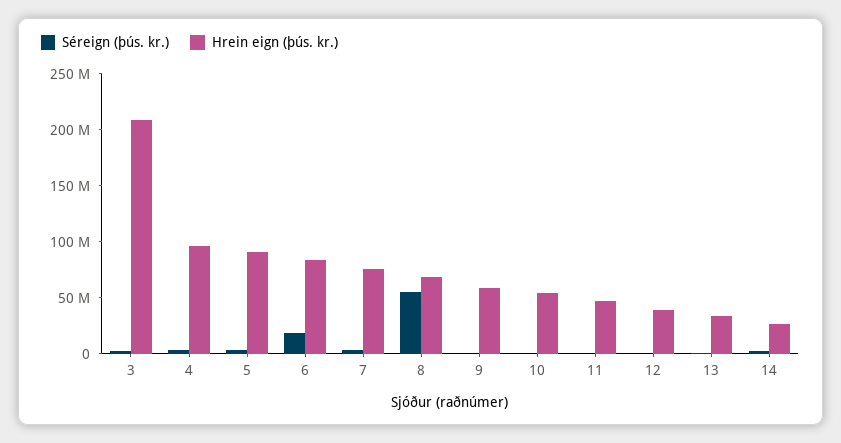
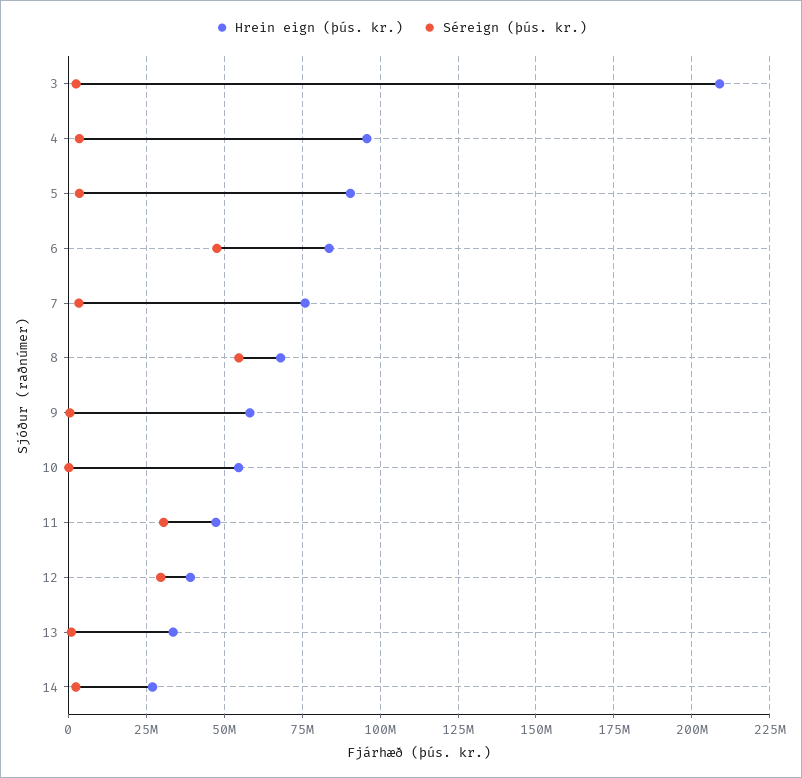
  {
    "Séreign (þús. kr.)": {
      "3": 2500000,
      "4": 2500000,
      "5": 2500000,
-     "6": 20000000,
+     "6": 47500000,
      "7": 2500000,
      "8": 55000000,
      "9": 0,
      "10": 0,
-     "11": 0,
+     "11": 30000000,
-     "12": 0,
+     "12": 30000000,
      "13": 0,
      "14": 2500000
    },
    "Hrein eign (þús. kr.)": {
      "3": 210000000,
      "4": 95000000,
      "5": 90000000,
      "6": 82500000,
      "7": 75000000,
      "8": 67500000,
      "9": 57500000,
      "10": 55000000,
      "11": 47500000,
      "12": 40000000,
      "13": 32500000,
      "14": 27500000
    }
  }

